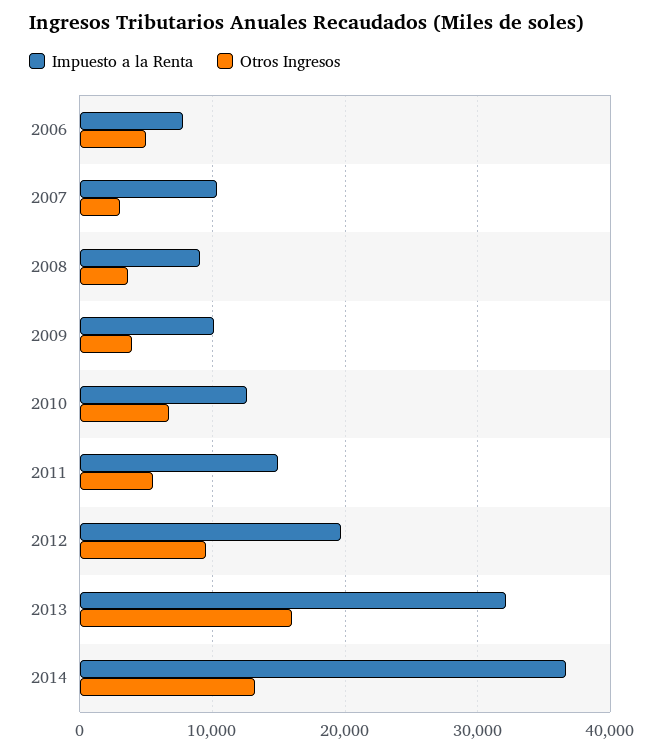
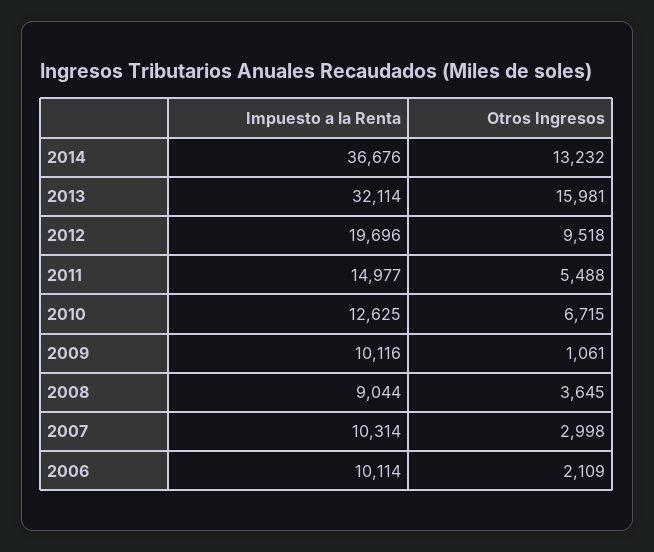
  {
    "Impuesto a la Renta": {
-     "2006": 8000,
+     "2006": 10114,
      "2007": 10314,
      "2008": 9044,
      "2009": 10116,
      "2010": 12625,
      "2011": 14977,
      "2012": 19696,
      "2013": 32114,
      "2014": 36676
    },
    "Otros Ingresos": {
-     "2006": 5000,
+     "2006": 2109,
      "2007": 2998,
      "2008": 3645,
-     "2009": 4000,
+     "2009": 1061,
      "2010": 6715,
      "2011": 5488,
      "2012": 9518,
      "2013": 15981,
      "2014": 13232
    }
  }

